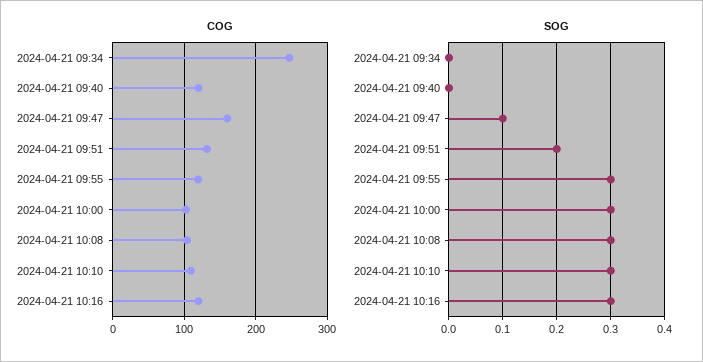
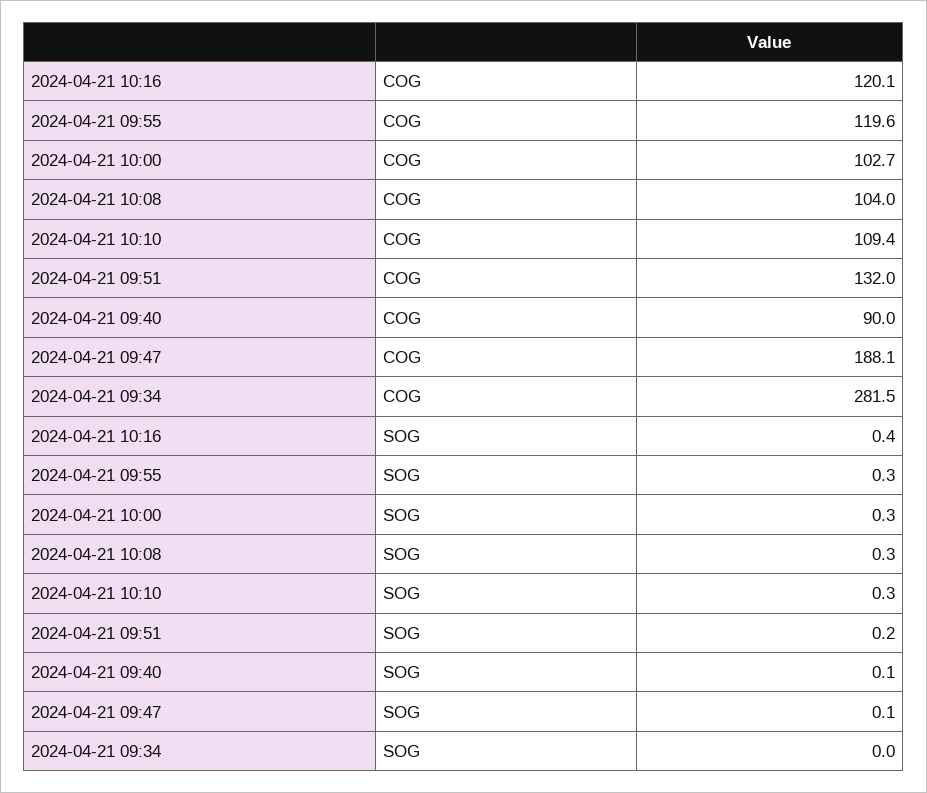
  {
    "COG": {
-     "2024-04-21 09:34": 250,
+     "2024-04-21 09:34": 281.5,
-     "2024-04-21 09:40": 120,
+     "2024-04-21 09:40": 90,
-     "2024-04-21 09:47": 160,
+     "2024-04-21 09:47": 188.1,
      "2024-04-21 09:51": 132,
      "2024-04-21 09:55": 119.6,
      "2024-04-21 10:00": 102.7,
      "2024-04-21 10:08": 104,
      "2024-04-21 10:10": 109.4,
      "2024-04-21 10:16": 120.1
    },
    "SOG": {
      "2024-04-21 09:34": 0,
-     "2024-04-21 09:40": 0,
+     "2024-04-21 09:40": 0.1,
      "2024-04-21 09:47": 0.1,
      "2024-04-21 09:51": 0.2,
      "2024-04-21 09:55": 0.3,
      "2024-04-21 10:00": 0.3,
      "2024-04-21 10:08": 0.3,
      "2024-04-21 10:10": 0.3,
-     "2024-04-21 10:16": 0.3
+     "2024-04-21 10:16": 0.4
    }
  }

